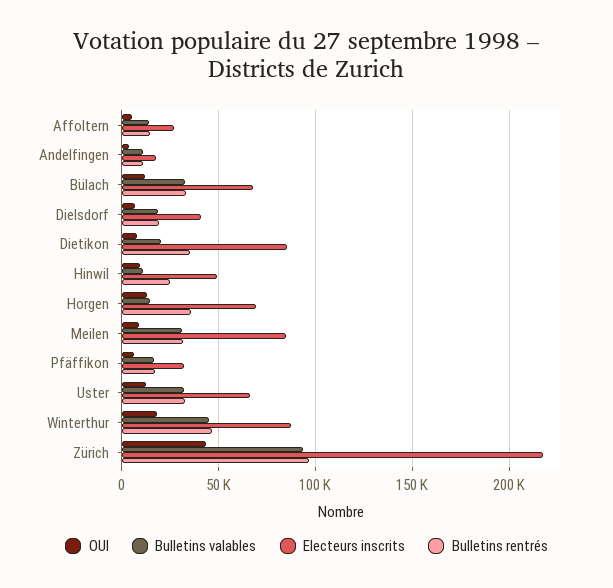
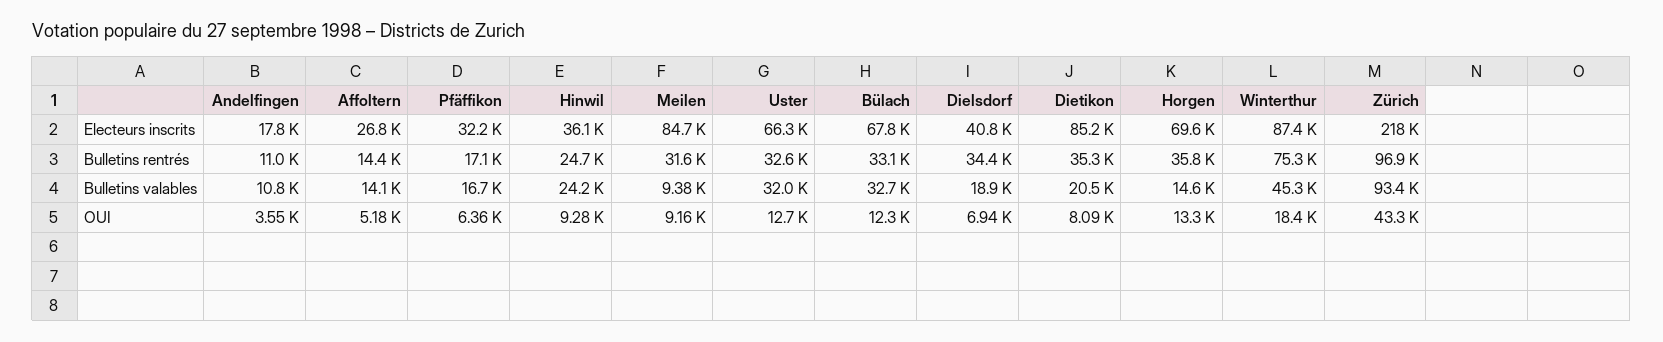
  {
    "OUI": {
      "Affoltern": 5180,
      "Andelfingen": 3550,
      "Bülach": 12300,
      "Dielsdorf": 6940,
      "Dietikon": 8090,
      "Hinwil": 9280,
      "Horgen": 13300,
      "Meilen": 9160,
      "Pfäffikon": 6360,
      "Uster": 12700,
      "Winterthur": 18400,
      "Zürich": 43300
    },
    "Bulletins valables": {
      "Affoltern": 14100,
      "Andelfingen": 10800,
      "Bülach": 32700,
      "Dielsdorf": 18900,
      "Dietikon": 20500,
-     "Hinwil": 10000,
+     "Hinwil": 24200,
      "Horgen": 14600,
-     "Meilen": 30000,
+     "Meilen": 9380,
      "Pfäffikon": 16700,
      "Uster": 32000,
      "Winterthur": 45300,
      "Zürich": 93400
    },
    "Electeurs inscrits": {
      "Affoltern": 26800,
      "Andelfingen": 17800,
      "Bülach": 67800,
      "Dielsdorf": 40800,
      "Dietikon": 85200,
-     "Hinwil": 50000,
+     "Hinwil": 36100,
      "Horgen": 69600,
      "Meilen": 84700,
      "Pfäffikon": 32200,
      "Uster": 66300,
      "Winterthur": 87400,
      "Zürich": 218000
    },
    "Bulletins rentrés": {
      "Affoltern": 14400,
      "Andelfingen": 11000,
      "Bülach": 33100,
-     "Dielsdorf": 20000,
+     "Dielsdorf": 34400,
      "Dietikon": 35300,
      "Hinwil": 24700,
      "Horgen": 35800,
      "Meilen": 31600,
      "Pfäffikon": 17100,
      "Uster": 32600,
-     "Winterthur": 45000,
+     "Winterthur": 75300,
      "Zürich": 96900
    }
  }

